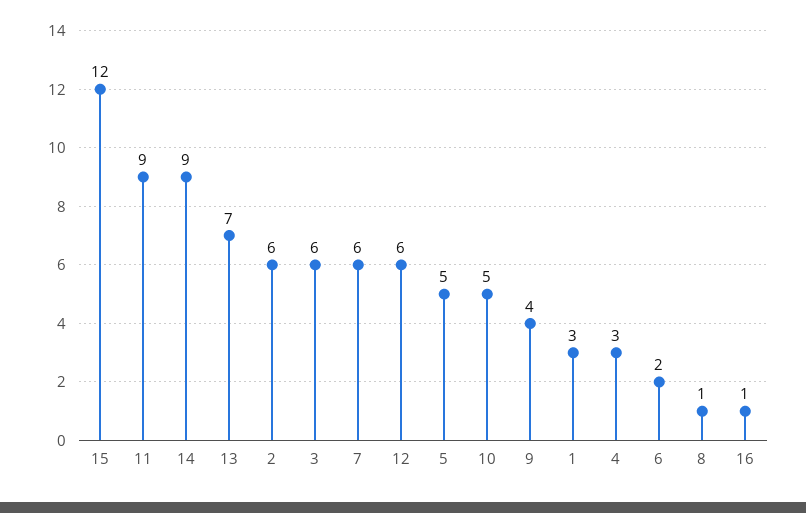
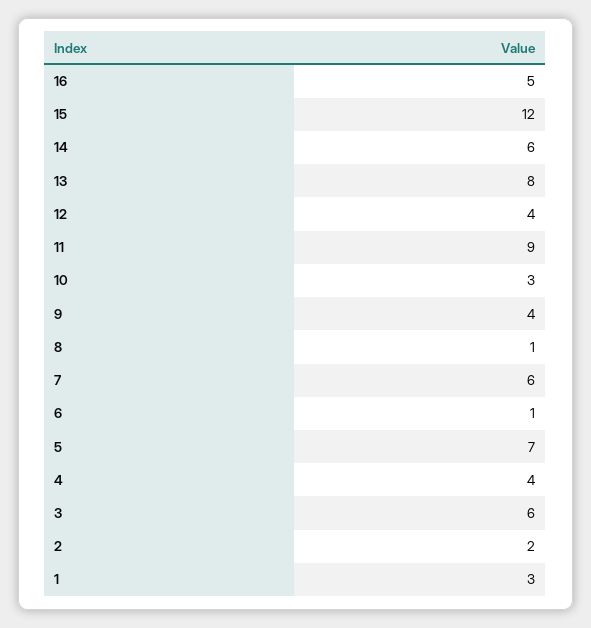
  {
    "15": 12,
    "11": 9,
-   "14": 9,
+   "14": 6,
-   "13": 7,
+   "13": 8,
-   "2": 6,
+   "2": 2,
    "3": 6,
    "7": 6,
-   "12": 6,
+   "12": 4,
-   "5": 5,
+   "5": 7,
-   "10": 5,
+   "10": 3,
    "9": 4,
    "1": 3,
-   "4": 3,
+   "4": 4,
-   "6": 2,
+   "6": 1,
    "8": 1,
-   "16": 1
+   "16": 5
  }

